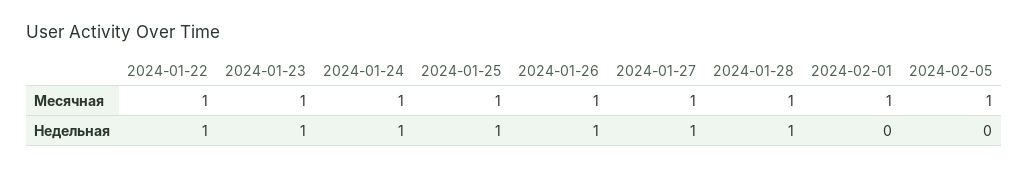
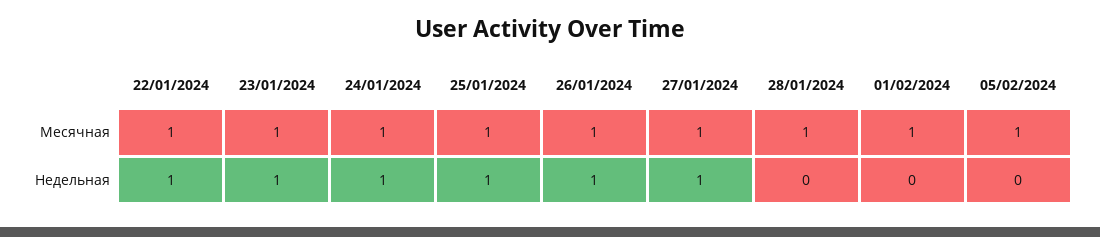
  {
    "2024-01-22": {
      "Месячная": 1,
      "Недельная": 1
    },
    "2024-01-23": {
      "Месячная": 1,
      "Недельная": 1
    },
    "2024-01-24": {
      "Месячная": 1,
      "Недельная": 1
    },
    "2024-01-25": {
      "Месячная": 1,
      "Недельная": 1
    },
    "2024-01-26": {
      "Месячная": 1,
      "Недельная": 1
    },
    "2024-01-27": {
      "Месячная": 1,
      "Недельная": 1
    },
    "2024-01-28": {
      "Месячная": 1,
-     "Недельная": 1
+     "Недельная": 0
    },
    "2024-02-01": {
      "Месячная": 1,
      "Недельная": 0
    },
    "2024-02-05": {
      "Месячная": 1,
      "Недельная": 0
    }
  }

